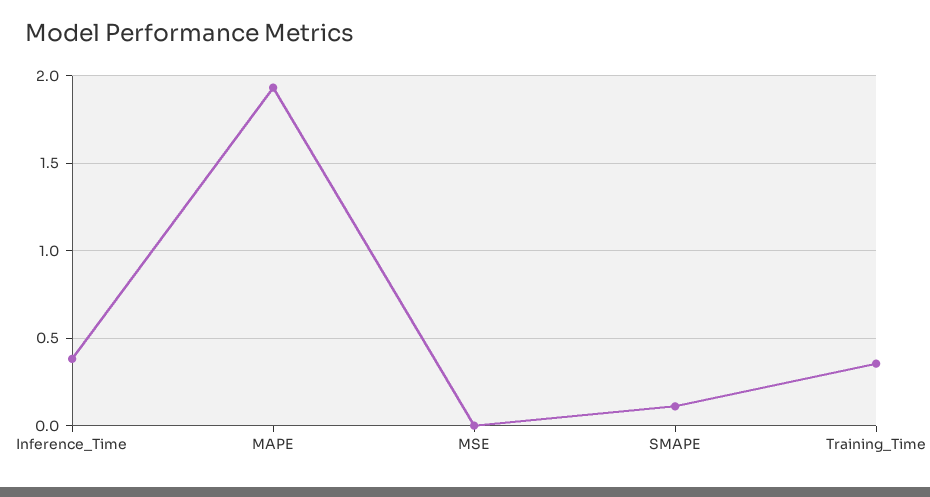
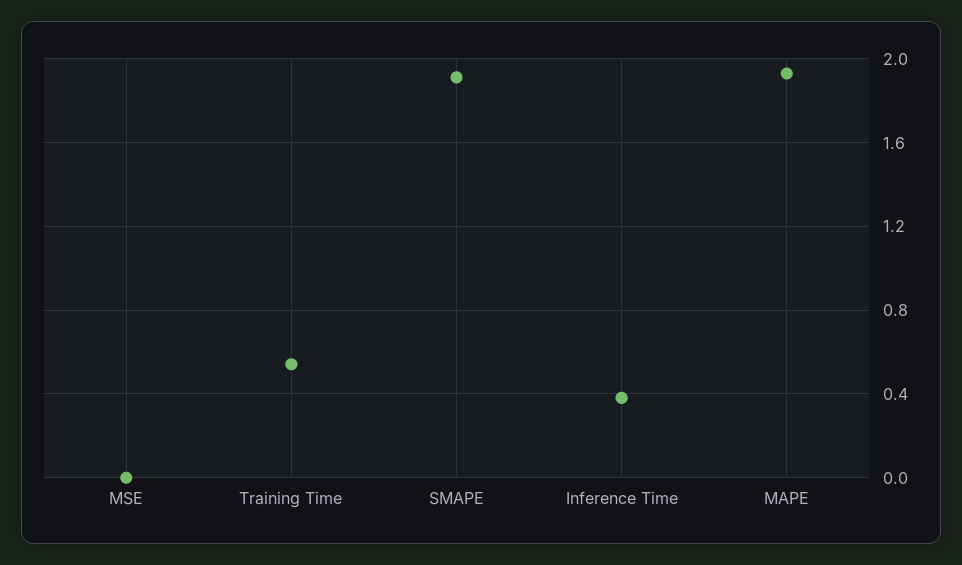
  {
    "Inference_Time": 0.4,
    "MAPE": 1.95,
    "MSE": 0,
-   "SMAPE": 0.1,
+   "SMAPE": 1.9,
-   "Training_Time": 0.35
+   "Training_Time": 0.55
  }

